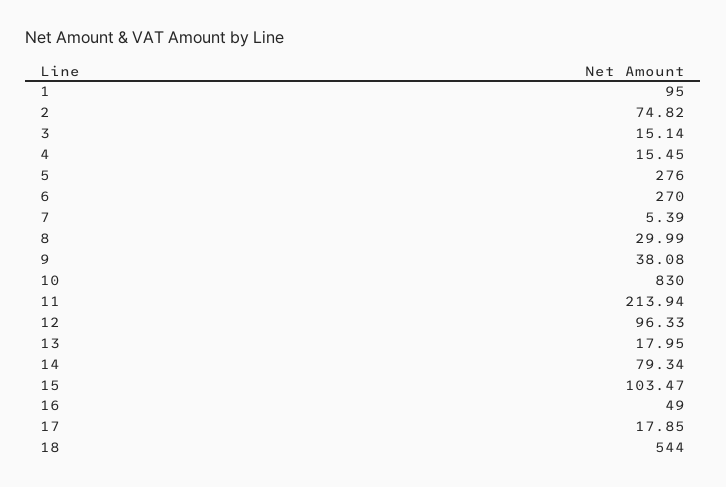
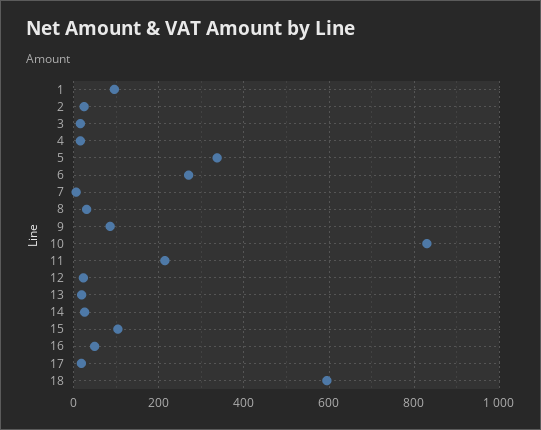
  {
    "1": 95,
-   "2": 74.82,
+   "2": 20,
    "3": 15.14,
    "4": 15.45,
-   "5": 276,
+   "5": 340,
    "6": 270,
    "7": 5.39,
    "8": 29.99,
-   "9": 38.08,
+   "9": 80,
    "10": 830,
    "11": 213.94,
-   "12": 96.33,
+   "12": 20,
    "13": 17.95,
-   "14": 79.34,
+   "14": 20,
    "15": 103.47,
    "16": 49,
    "17": 17.85,
-   "18": 544
+   "18": 600
  }

